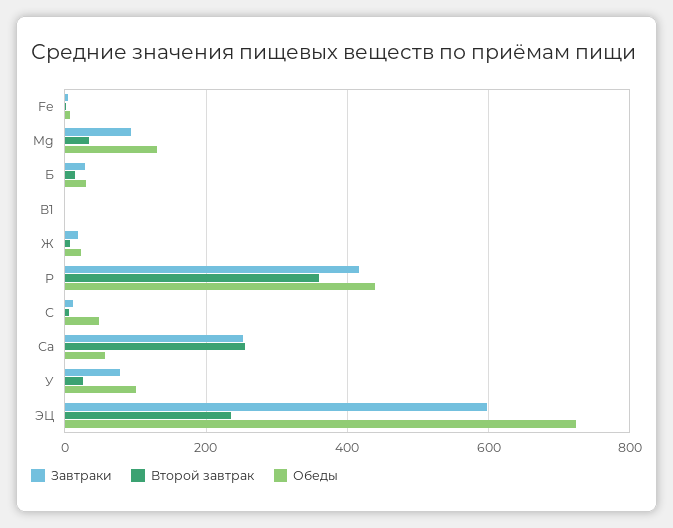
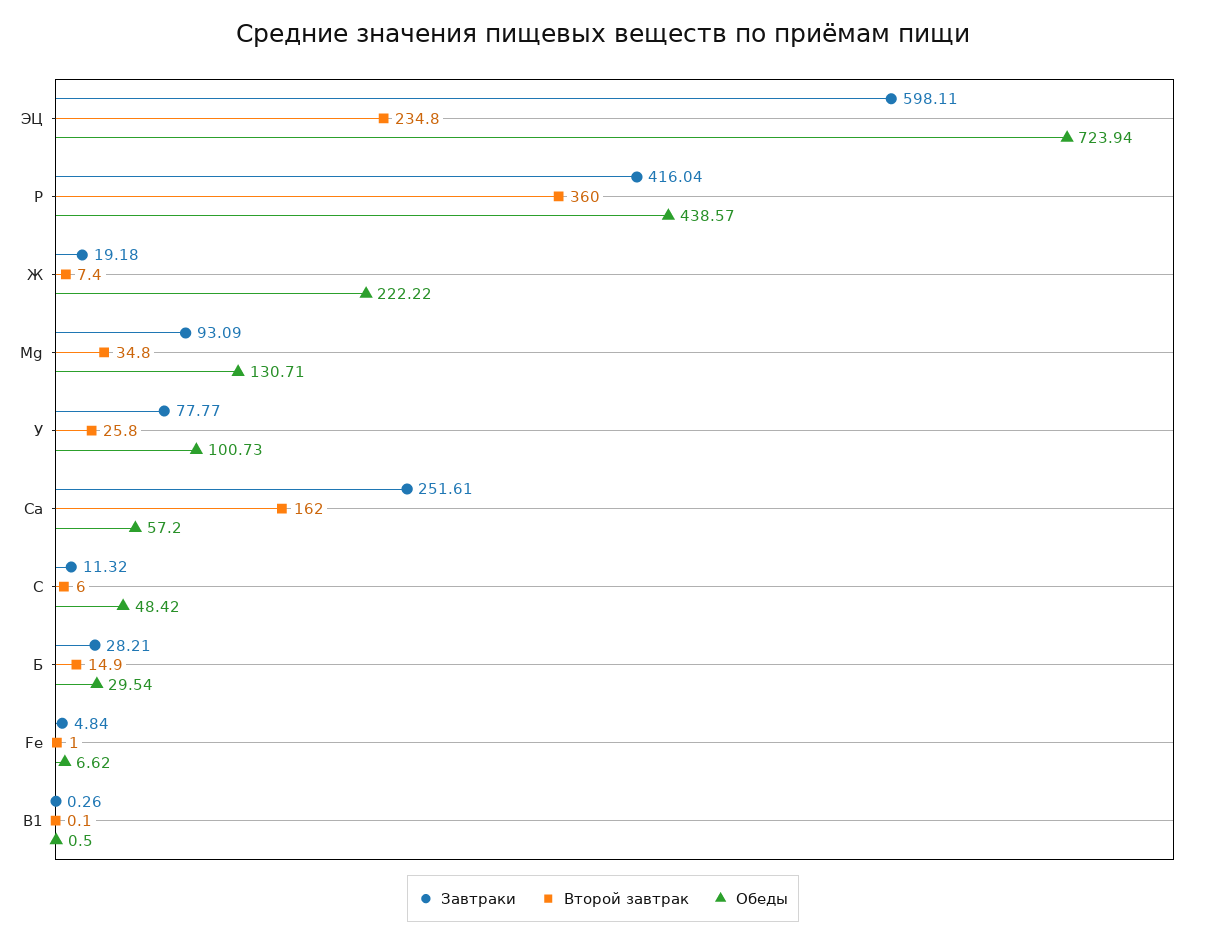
  {
    "Завтраки": {
      "Fe": 4.84,
      "Mg": 93.09,
      "Б": 28.21,
      "В1": 0.26,
      "Ж": 19.18,
      "Р": 416.04,
      "С": 11.32,
      "Са": 251.61,
      "У": 77.77,
      "ЭЦ": 598.11
    },
    "Второй завтрак": {
      "Fe": 1,
      "Mg": 34.8,
      "Б": 14.9,
      "В1": 0.1,
      "Ж": 7.4,
      "Р": 360,
      "С": 6,
-     "Са": 260,
+     "Са": 162,
      "У": 25.8,
      "ЭЦ": 234.8
    },
    "Обеды": {
      "Fe": 6.62,
      "Mg": 130.71,
      "Б": 29.54,
      "В1": 0.5,
-     "Ж": 20,
+     "Ж": 222.22,
      "Р": 438.57,
      "С": 48.42,
      "Са": 57.2,
      "У": 100.73,
      "ЭЦ": 723.94
    }
  }

